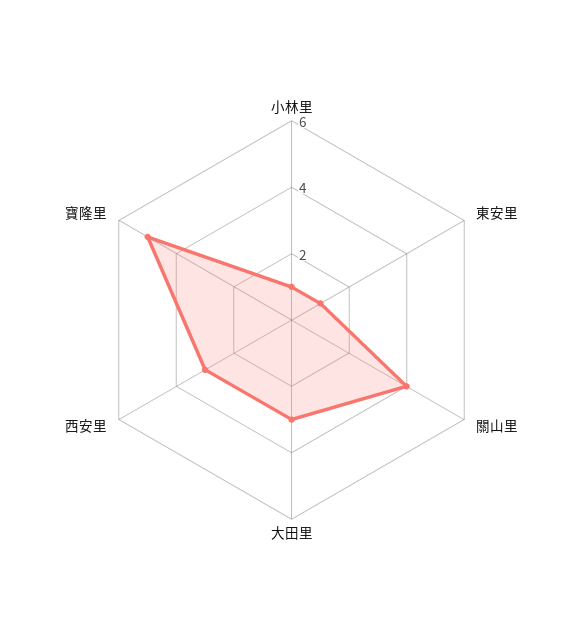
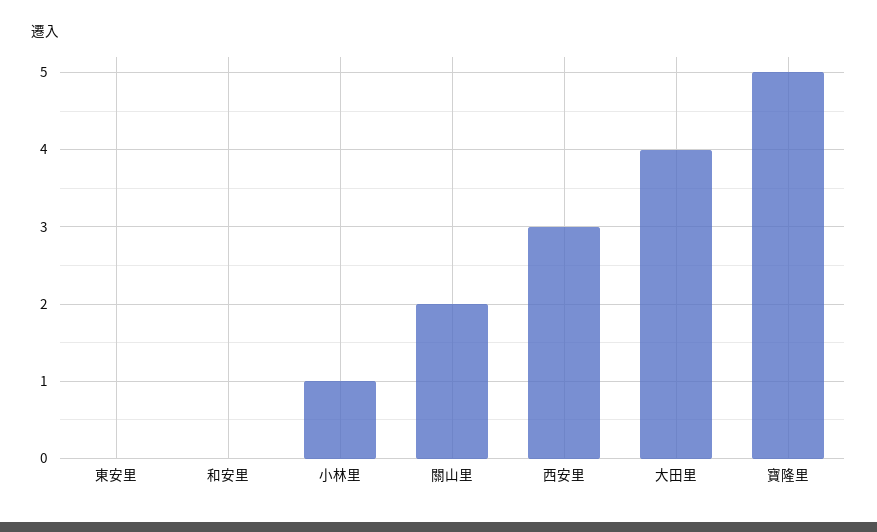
  {
    "小林里": 1,
-   "東安里": 1,
+   "東安里": 0,
-   "關山里": 4,
+   "關山里": 2,
-   "大田里": 3,
+   "大田里": 4,
    "西安里": 3,
-   "寶隆里": 5
+   "寶隆里": 5,
+   "和安里": 0
  }

